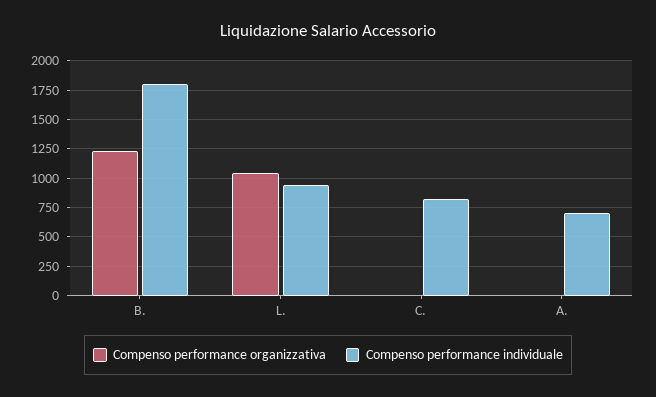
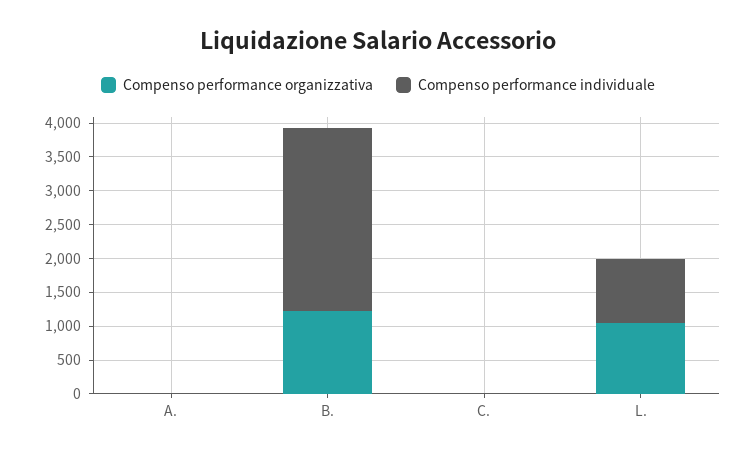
  {
    "Compenso performance organizzativa": {
      "B.": 1250,
      "L.": 1000,
      "C.": 0,
      "A.": 0
    },
    "Compenso performance individuale": {
-     "B.": 1750,
+     "B.": 2750,
      "L.": 1000,
-     "C.": 750,
+     "C.": 0,
-     "A.": 750
+     "A.": 0
    }
  }

